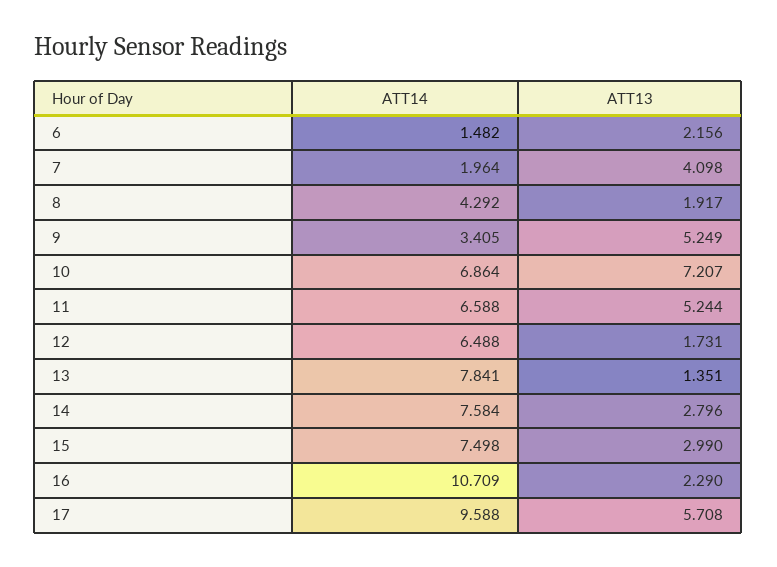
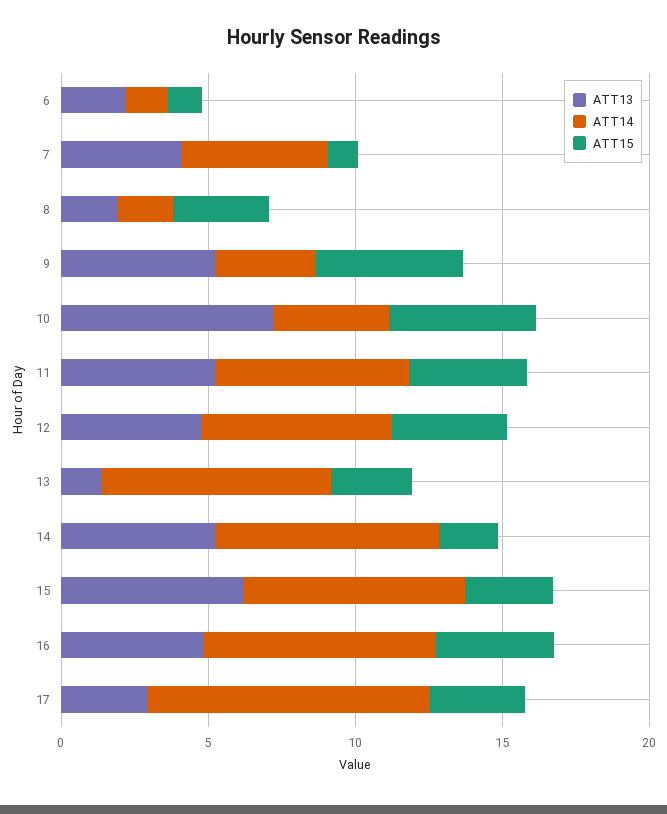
  {
    "ATT14": {
      "6": 1.482,
-     "7": 1.964,
+     "7": 5,
-     "8": 4.292,
+     "8": 2,
      "9": 3.405,
-     "10": 6.864,
+     "10": 4,
      "11": 6.588,
      "12": 6.488,
      "13": 7.841,
      "14": 7.584,
      "15": 7.498,
-     "16": 10.709,
+     "16": 8,
      "17": 9.588
    },
    "ATT13": {
      "6": 2.156,
      "7": 4.098,
      "8": 1.917,
      "9": 5.249,
      "10": 7.207,
      "11": 5.244,
-     "12": 1.731,
+     "12": 5,
      "13": 1.351,
-     "14": 2.796,
+     "14": 5,
-     "15": 2.99,
+     "15": 6,
-     "16": 2.29,
+     "16": 5,
-     "17": 5.708
+     "17": 3
-   }
+   },
+   "ATT15": {
+     "6": 1,
+     "7": 1,
+     "8": 3,
+     "9": 5,
+     "10": 5,
+     "11": 4,
+     "12": 4,
+     "13": 3,
+     "14": 2,
+     "15": 3,
+     "16": 4,
+     "17": 3
+   }
  }

